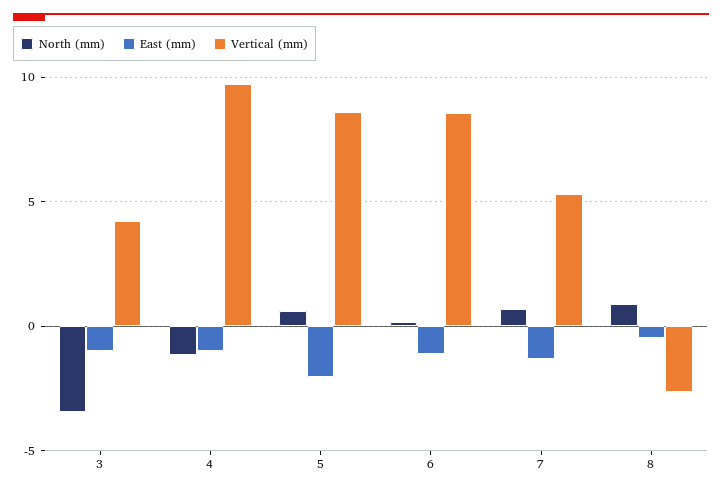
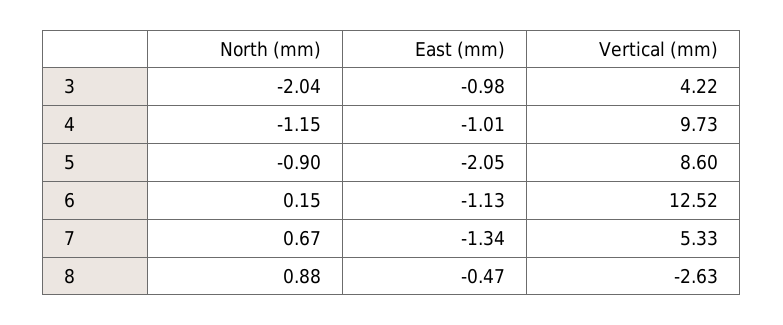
  {
    "North (mm)": {
-     "3": -3.5,
+     "3": -2.04,
      "4": -1.15,
-     "5": 0.5,
+     "5": -0.9,
      "6": 0.15,
      "7": 0.67,
      "8": 0.88
    },
    "East (mm)": {
      "3": -0.98,
      "4": -1.01,
      "5": -2.05,
      "6": -1.13,
      "7": -1.34,
      "8": -0.47
    },
    "Vertical (mm)": {
      "3": 4.22,
      "4": 9.73,
      "5": 8.6,
-     "6": 8.5,
+     "6": 12.52,
      "7": 5.33,
      "8": -2.63
    }
  }

